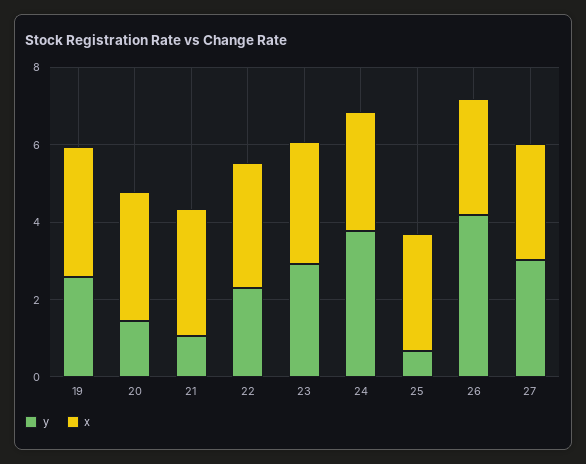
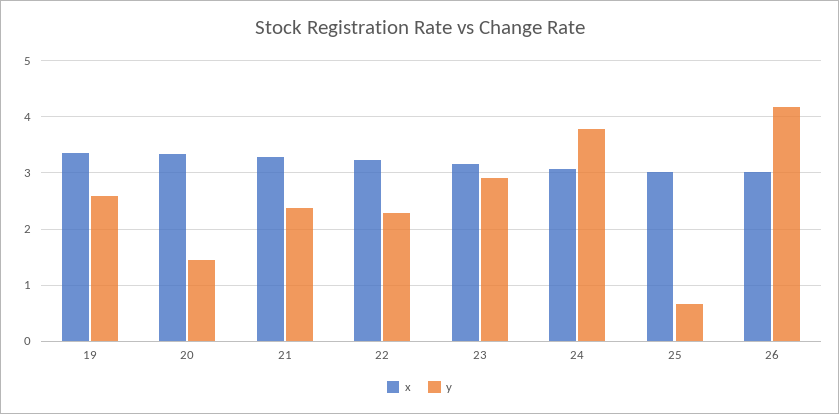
  {
    "y": {
      "19": 2.6,
      "20": 1.4,
-     "21": 1,
+     "21": 2.4,
      "22": 2.2,
      "23": 3,
      "24": 3.8,
      "25": 0.6,
-     "26": 4.2,
+     "26": 4.2
-     "27": 3
    },
    "x": {
      "19": 3.4,
      "20": 3.4,
      "21": 3.2,
      "22": 3.2,
      "23": 3.2,
      "24": 3,
      "25": 3,
-     "26": 3,
+     "26": 3
-     "27": 3
    }
  }

